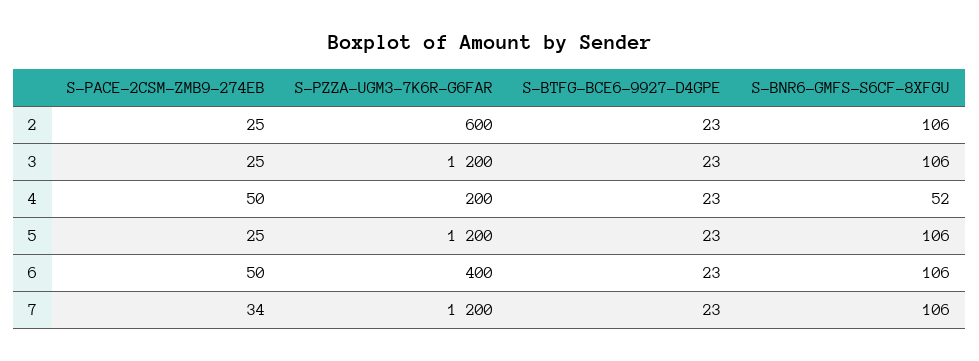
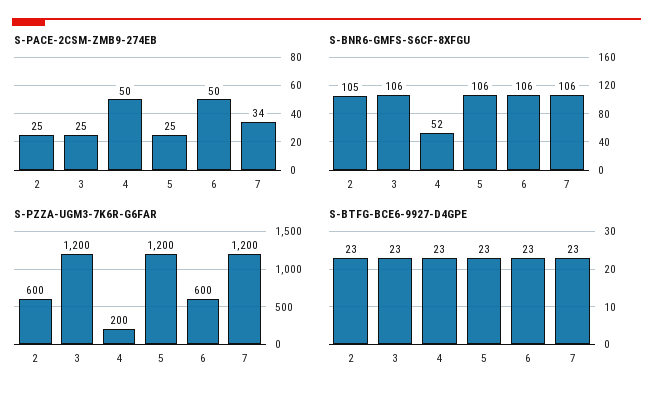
  {
    "S-PACE-2CSM-ZMB9-274EB": {
      "2": 25,
      "3": 25,
      "4": 50,
      "5": 25,
      "6": 50,
      "7": 34
    },
    "S-PZZA-UGM3-7K6R-G6FAR": {
      "2": 600,
      "3": 1200,
      "4": 200,
      "5": 1200,
-     "6": 400,
+     "6": 600,
      "7": 1200
    },
    "S-BTFG-BCE6-9927-D4GPE": {
      "2": 23,
      "3": 23,
      "4": 23,
      "5": 23,
      "6": 23,
      "7": 23
    },
    "S-BNR6-GMFS-S6CF-8XFGU": {
-     "2": 106,
+     "2": 105,
      "3": 106,
      "4": 52,
      "5": 106,
      "6": 106,
      "7": 106
    }
  }

